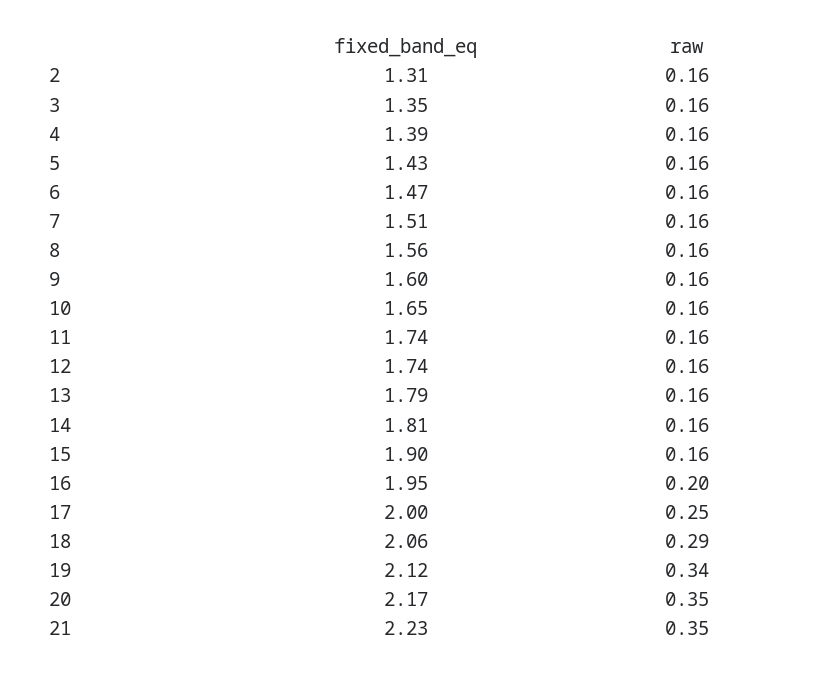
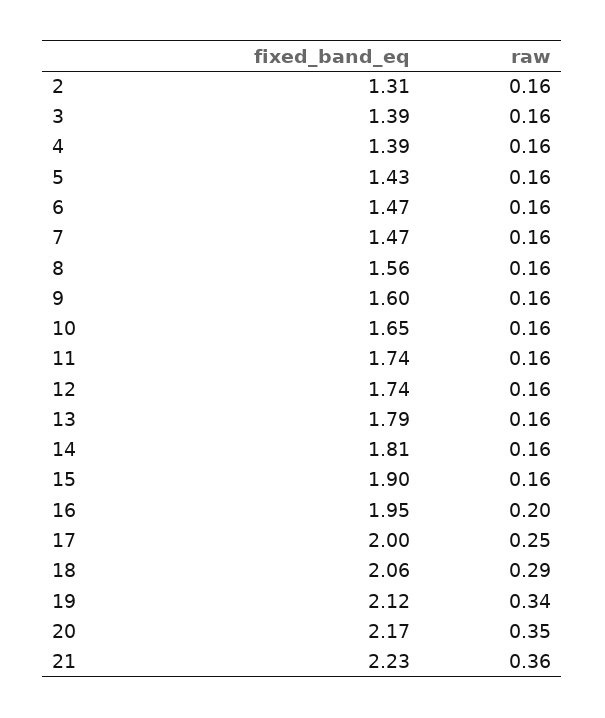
  {
    "fixed_band_eq": {
      "2": 1.31,
-     "3": 1.35,
+     "3": 1.39,
      "4": 1.39,
      "5": 1.43,
      "6": 1.47,
-     "7": 1.51,
+     "7": 1.47,
      "8": 1.56,
      "9": 1.6,
      "10": 1.65,
      "11": 1.74,
      "12": 1.74,
      "13": 1.79,
      "14": 1.81,
      "15": 1.9,
      "16": 1.95,
      "17": 2,
      "18": 2.06,
      "19": 2.12,
      "20": 2.17,
      "21": 2.23
    },
    "raw": {
      "2": 0.16,
      "3": 0.16,
      "4": 0.16,
      "5": 0.16,
      "6": 0.16,
      "7": 0.16,
      "8": 0.16,
      "9": 0.16,
      "10": 0.16,
      "11": 0.16,
      "12": 0.16,
      "13": 0.16,
      "14": 0.16,
      "15": 0.16,
      "16": 0.2,
      "17": 0.25,
      "18": 0.29,
      "19": 0.34,
      "20": 0.35,
-     "21": 0.35
+     "21": 0.36
    }
  }

